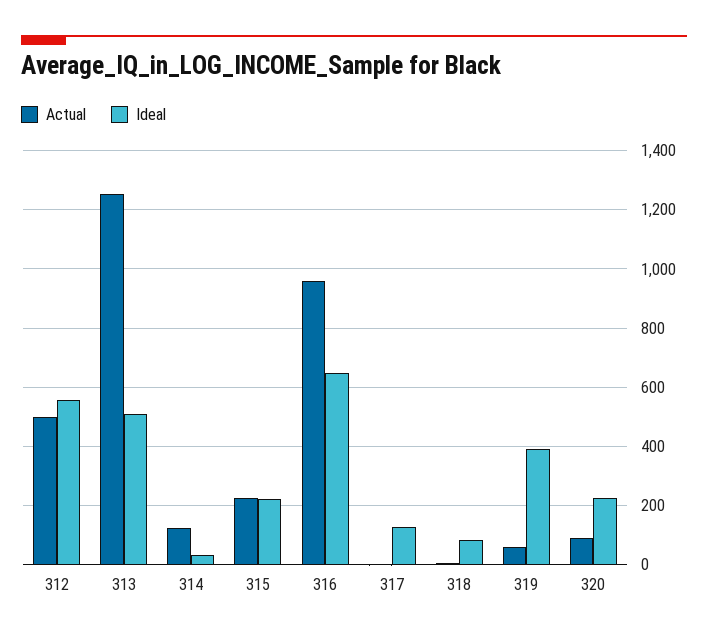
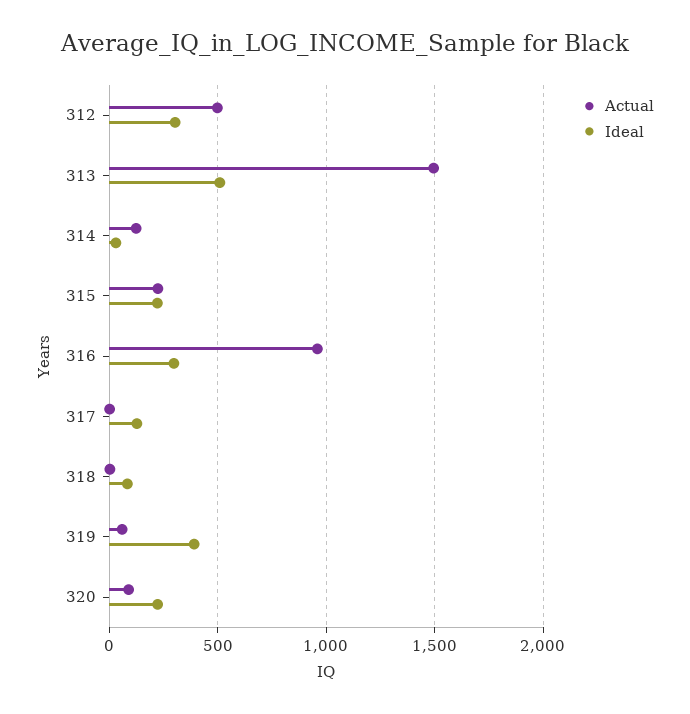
  {
    "Actual": {
      "312": 500,
-     "313": 1250,
+     "313": 1500,
      "314": 125,
      "315": 225,
      "316": 950,
      "317": 0,
      "318": 0,
      "319": 50,
      "320": 100
    },
    "Ideal": {
-     "312": 550,
+     "312": 300,
      "313": 500,
      "314": 25,
      "315": 225,
-     "316": 650,
+     "316": 300,
      "317": 125,
      "318": 75,
      "319": 400,
      "320": 225
    }
  }

